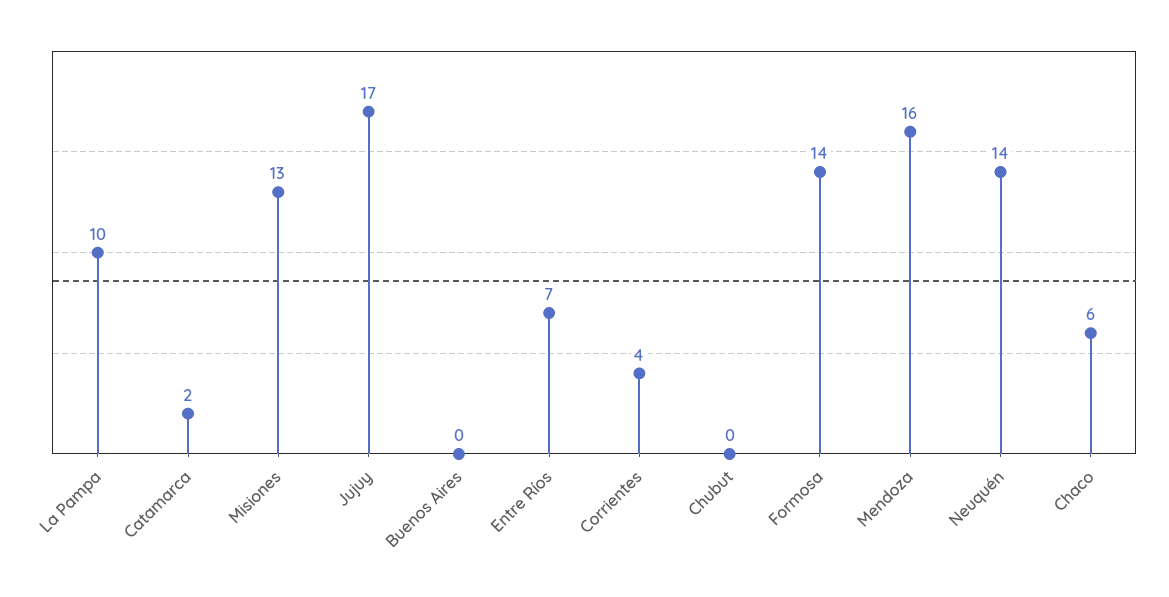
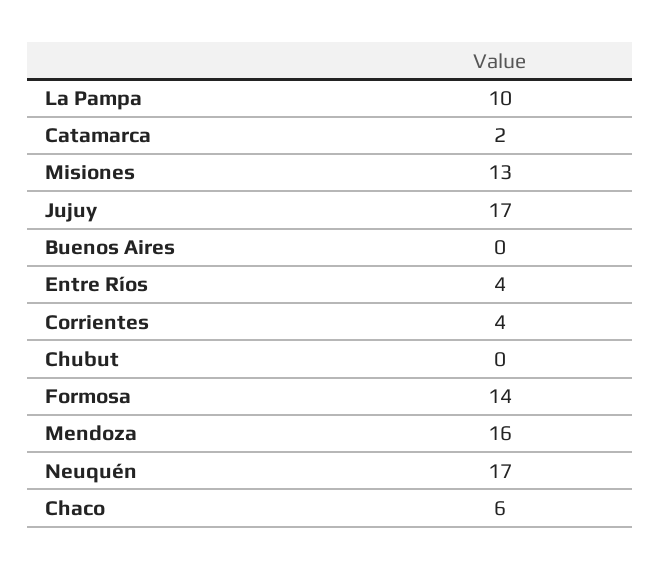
  {
    "La Pampa": 10,
    "Catamarca": 2,
    "Misiones": 13,
    "Jujuy": 17,
    "Buenos Aires": 0,
-   "Entre Ríos": 7,
+   "Entre Ríos": 4,
    "Corrientes": 4,
    "Chubut": 0,
    "Formosa": 14,
    "Mendoza": 16,
-   "Neuquén": 14,
+   "Neuquén": 17,
    "Chaco": 6
  }

